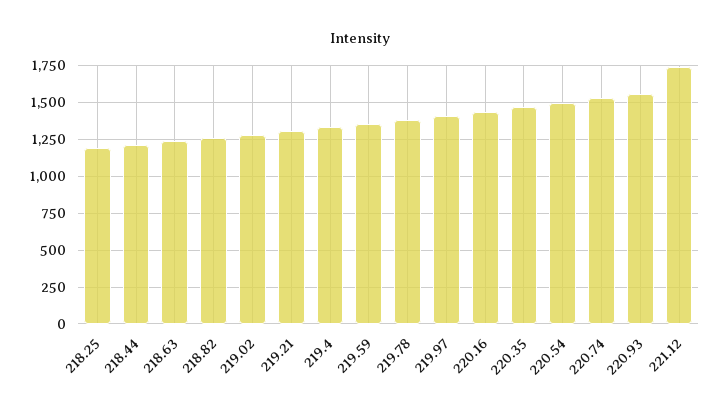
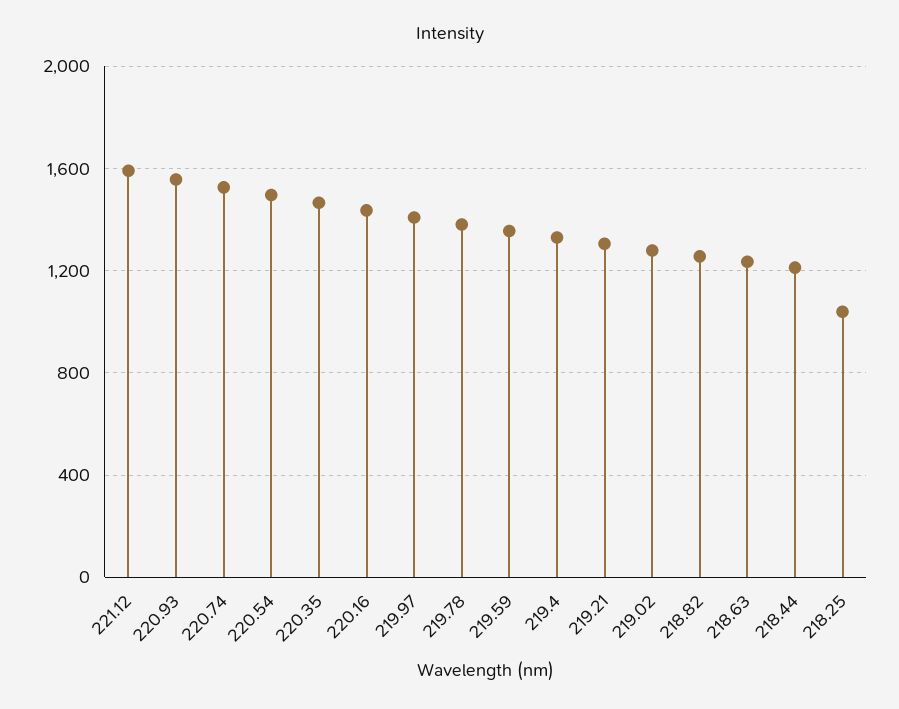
  {
-   "218.25": 1200,
+   "218.25": 1050,
    "218.44": 1200,
    "218.63": 1250,
    "218.82": 1250,
    "219.02": 1300,
    "219.21": 1300,
    "219.4": 1350,
    "219.59": 1350,
    "219.78": 1400,
    "219.97": 1400,
    "220.16": 1450,
    "220.35": 1450,
    "220.54": 1500,
    "220.74": 1550,
    "220.93": 1550,
-   "221.12": 1750
+   "221.12": 1600
  }

